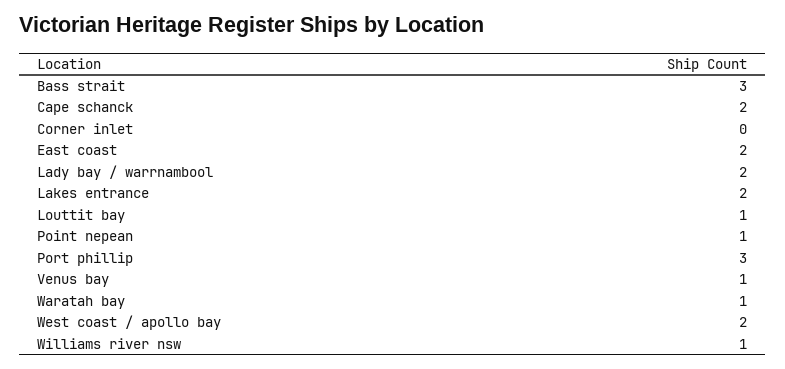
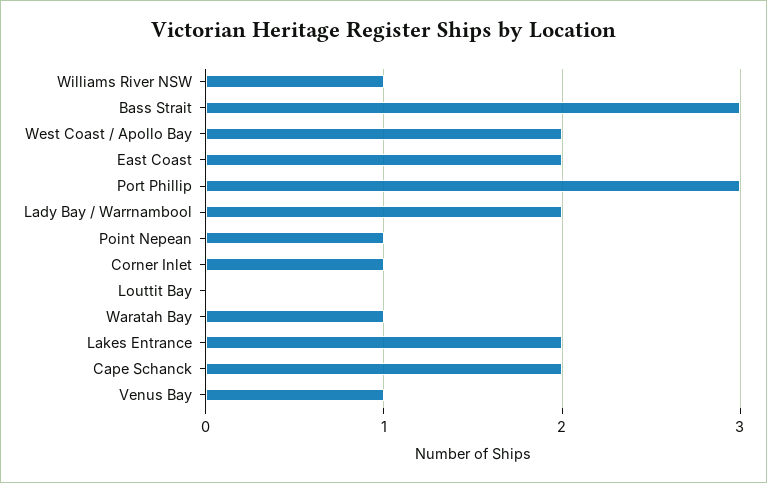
  {
    "Bass strait": 3,
    "Cape schanck": 2,
-   "Corner inlet": 0,
+   "Corner inlet": 1,
    "East coast": 2,
    "Lady bay / warrnambool": 2,
    "Lakes entrance": 2,
-   "Louttit bay": 1,
+   "Louttit bay": 0,
    "Point nepean": 1,
    "Port phillip": 3,
    "Venus bay": 1,
    "Waratah bay": 1,
    "West coast / apollo bay": 2,
    "Williams river nsw": 1
  }

